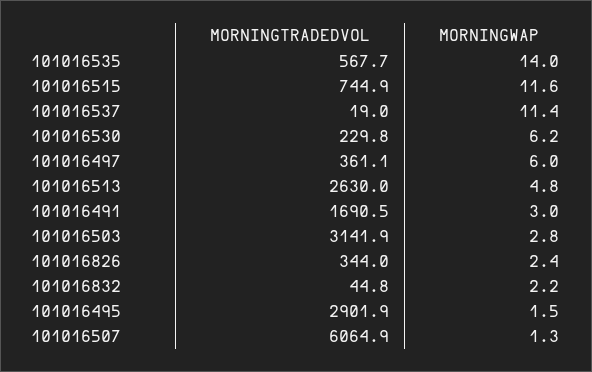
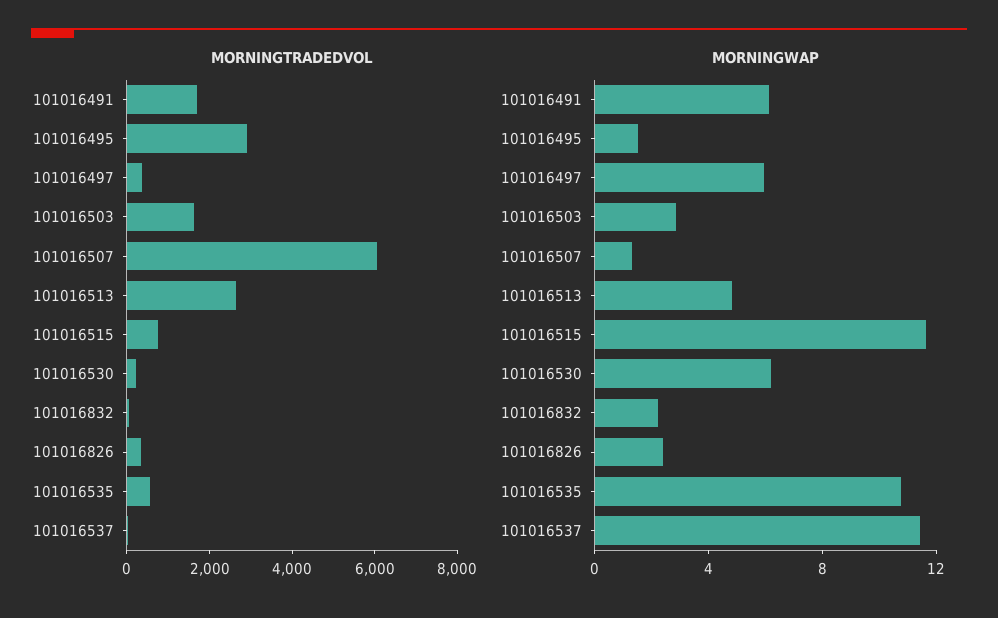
  {
    "MORNINGTRADEDVOL": {
      "101016535": 567.7,
      "101016515": 744.9,
      "101016537": 19,
      "101016530": 229.8,
      "101016497": 361.1,
      "101016513": 2630,
      "101016491": 1690.5,
-     "101016503": 3141.9,
+     "101016503": 1500,
      "101016826": 344,
      "101016832": 44.8,
      "101016495": 2901.9,
      "101016507": 6064.9
    },
    "MORNINGWAP": {
-     "101016535": 14,
+     "101016535": 11,
      "101016515": 11.6,
      "101016537": 11.4,
      "101016530": 6.2,
      "101016497": 6,
      "101016513": 4.8,
-     "101016491": 3,
+     "101016491": 6,
      "101016503": 2.8,
      "101016826": 2.4,
      "101016832": 2.2,
      "101016495": 1.5,
      "101016507": 1.3
    }
  }

